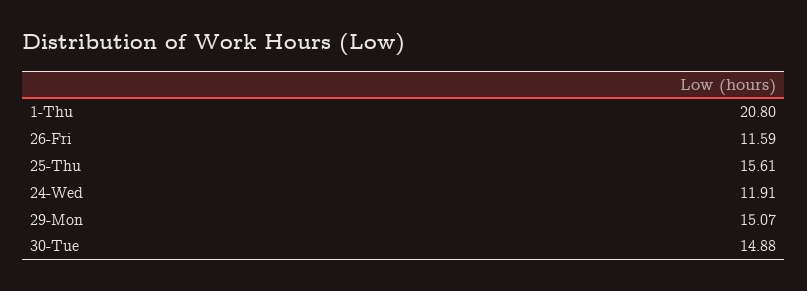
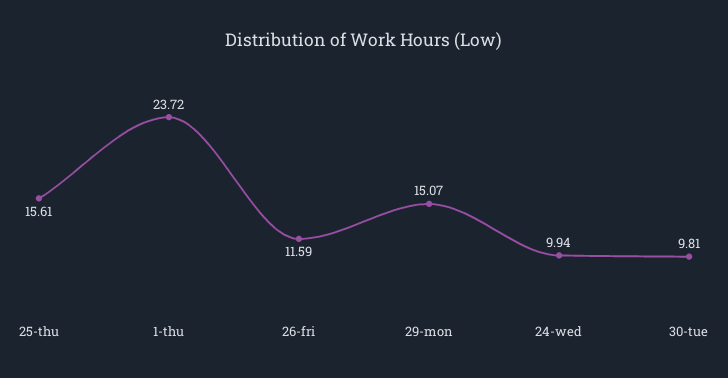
  {
-   "1-Thu": 20.8,
+   "1-Thu": 23.72,
    "26-Fri": 11.59,
    "25-Thu": 15.61,
-   "24-Wed": 11.91,
+   "24-Wed": 9.94,
    "29-Mon": 15.07,
-   "30-Tue": 14.88
+   "30-Tue": 9.81
  }

